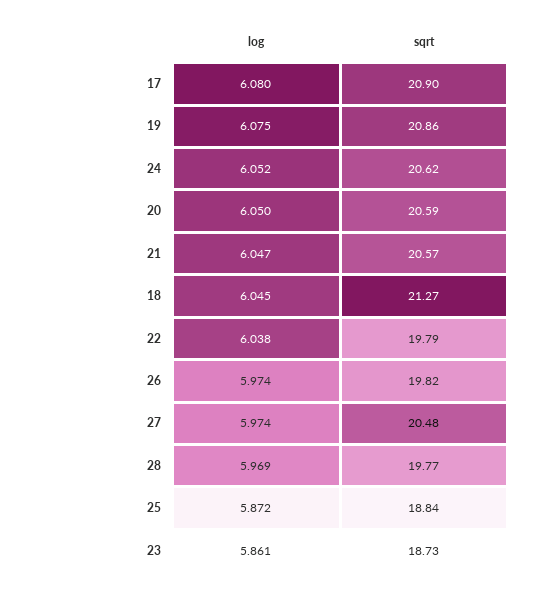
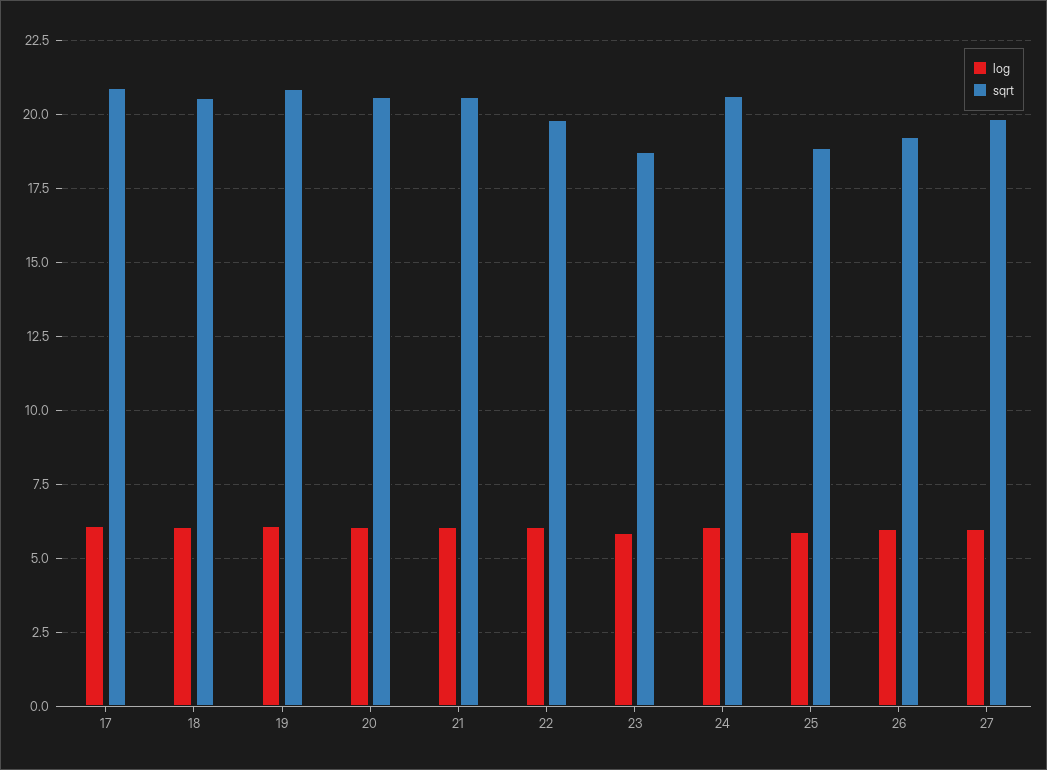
  {
    "log": {
      "17": 6.08,
      "19": 6.075,
      "24": 6.052,
      "20": 6.05,
      "21": 6.047,
      "18": 6.045,
      "22": 6.038,
      "26": 5.974,
      "27": 5.974,
-     "28": 5.969,
      "25": 5.872,
      "23": 5.861
    },
    "sqrt": {
      "17": 20.9,
      "19": 20.86,
      "24": 20.62,
      "20": 20.59,
      "21": 20.57,
-     "18": 21.27,
+     "18": 20.5,
      "22": 19.79,
-     "26": 19.82,
+     "26": 19.25,
-     "27": 20.48,
+     "27": 19.75,
-     "28": 19.77,
      "25": 18.84,
      "23": 18.73
    }
  }

